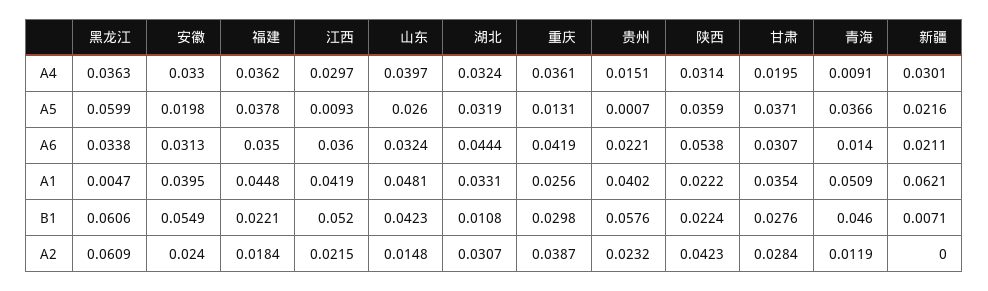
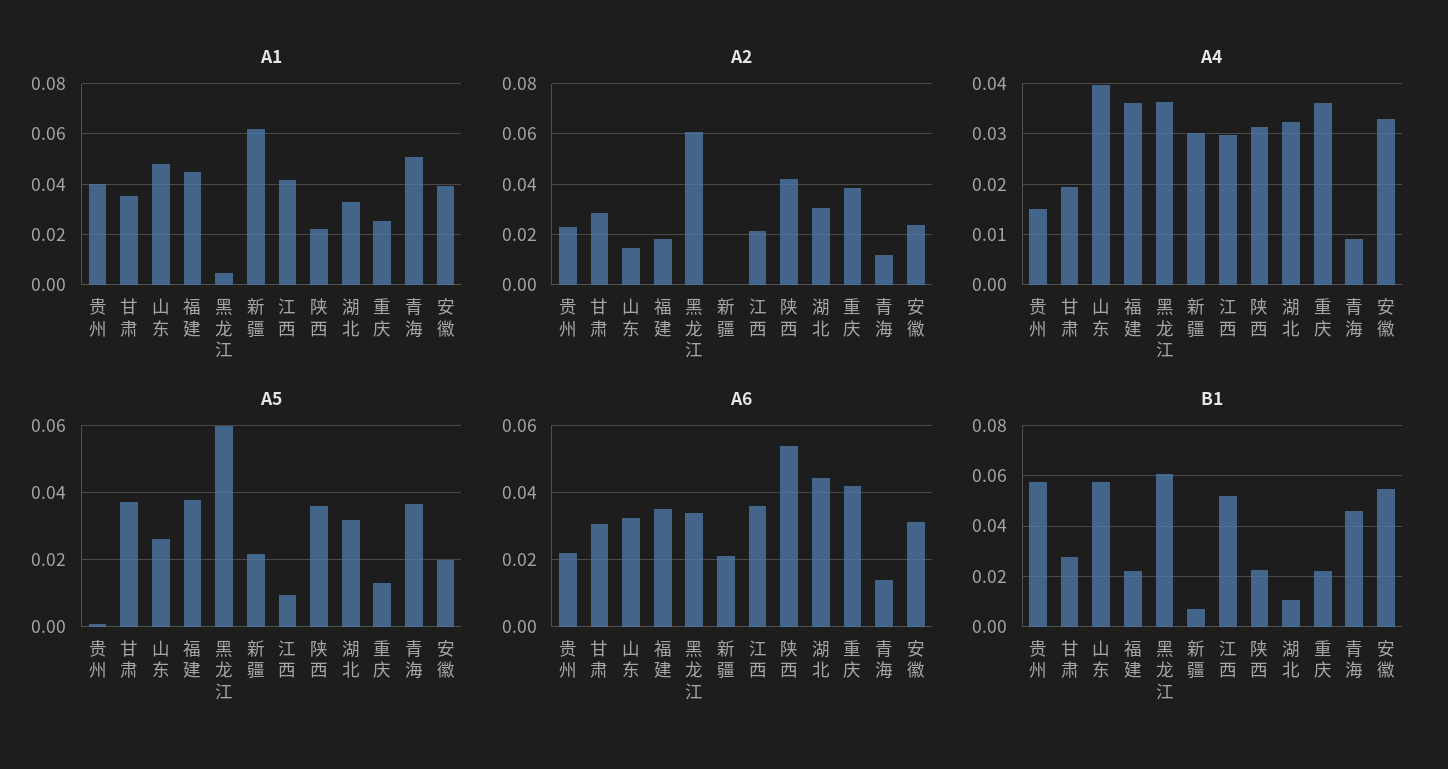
  {
    "A4": {
      "黑龙江": 0.0363,
      "安徽": 0.033,
      "福建": 0.0362,
      "江西": 0.0297,
      "山东": 0.0397,
      "湖北": 0.0324,
      "重庆": 0.0361,
      "贵州": 0.0151,
      "陕西": 0.0314,
      "甘肃": 0.0195,
      "青海": 0.0091,
      "新疆": 0.0301
    },
    "A5": {
      "黑龙江": 0.0599,
      "安徽": 0.0198,
      "福建": 0.0378,
      "江西": 0.0093,
      "山东": 0.026,
      "湖北": 0.0319,
      "重庆": 0.0131,
      "贵州": 0.0007,
      "陕西": 0.0359,
      "甘肃": 0.0371,
      "青海": 0.0366,
      "新疆": 0.0216
    },
    "A6": {
      "黑龙江": 0.0338,
      "安徽": 0.0313,
      "福建": 0.035,
      "江西": 0.036,
      "山东": 0.0324,
      "湖北": 0.0444,
      "重庆": 0.0419,
      "贵州": 0.0221,
      "陕西": 0.0538,
      "甘肃": 0.0307,
      "青海": 0.014,
      "新疆": 0.0211
    },
    "A1": {
      "黑龙江": 0.0047,
      "安徽": 0.0395,
      "福建": 0.0448,
      "江西": 0.0419,
      "山东": 0.0481,
      "湖北": 0.0331,
      "重庆": 0.0256,
      "贵州": 0.0402,
      "陕西": 0.0222,
      "甘肃": 0.0354,
      "青海": 0.0509,
      "新疆": 0.0621
    },
    "B1": {
      "黑龙江": 0.0606,
      "安徽": 0.0549,
      "福建": 0.0221,
      "江西": 0.052,
-     "山东": 0.0423,
+     "山东": 0.0575,
      "湖北": 0.0108,
-     "重庆": 0.0298,
+     "重庆": 0.0225,
      "贵州": 0.0576,
      "陕西": 0.0224,
      "甘肃": 0.0276,
      "青海": 0.046,
      "新疆": 0.0071
    },
    "A2": {
      "黑龙江": 0.0609,
      "安徽": 0.024,
      "福建": 0.0184,
      "江西": 0.0215,
      "山东": 0.0148,
      "湖北": 0.0307,
      "重庆": 0.0387,
      "贵州": 0.0232,
      "陕西": 0.0423,
      "甘肃": 0.0284,
      "青海": 0.0119,
      "新疆": 0
    }
  }

